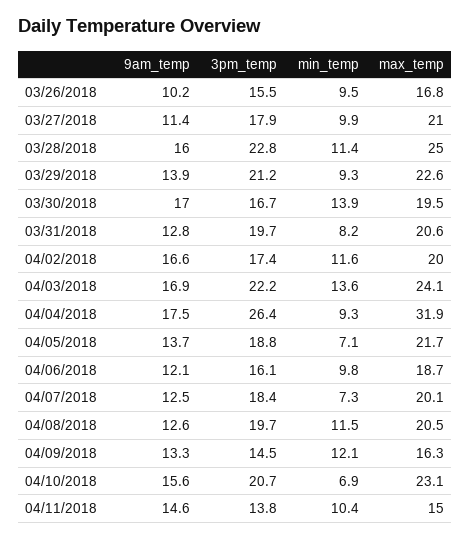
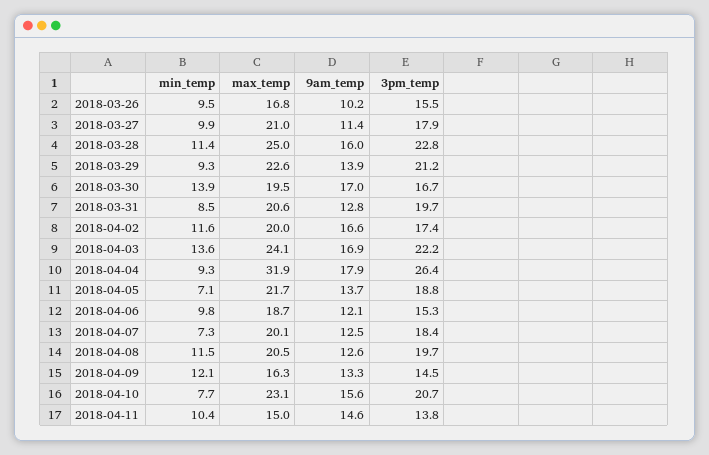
  {
    "9am_temp": {
      "03/26/2018": 10.2,
      "03/27/2018": 11.4,
      "03/28/2018": 16,
      "03/29/2018": 13.9,
      "03/30/2018": 17,
      "03/31/2018": 12.8,
      "04/02/2018": 16.6,
      "04/03/2018": 16.9,
-     "04/04/2018": 17.5,
+     "04/04/2018": 17.9,
      "04/05/2018": 13.7,
      "04/06/2018": 12.1,
      "04/07/2018": 12.5,
      "04/08/2018": 12.6,
      "04/09/2018": 13.3,
      "04/10/2018": 15.6,
      "04/11/2018": 14.6
    },
    "3pm_temp": {
      "03/26/2018": 15.5,
      "03/27/2018": 17.9,
      "03/28/2018": 22.8,
      "03/29/2018": 21.2,
      "03/30/2018": 16.7,
      "03/31/2018": 19.7,
      "04/02/2018": 17.4,
      "04/03/2018": 22.2,
      "04/04/2018": 26.4,
      "04/05/2018": 18.8,
-     "04/06/2018": 16.1,
+     "04/06/2018": 15.3,
      "04/07/2018": 18.4,
      "04/08/2018": 19.7,
      "04/09/2018": 14.5,
      "04/10/2018": 20.7,
      "04/11/2018": 13.8
    },
    "min_temp": {
      "03/26/2018": 9.5,
      "03/27/2018": 9.9,
      "03/28/2018": 11.4,
      "03/29/2018": 9.3,
      "03/30/2018": 13.9,
-     "03/31/2018": 8.2,
+     "03/31/2018": 8.5,
      "04/02/2018": 11.6,
      "04/03/2018": 13.6,
      "04/04/2018": 9.3,
      "04/05/2018": 7.1,
      "04/06/2018": 9.8,
      "04/07/2018": 7.3,
      "04/08/2018": 11.5,
      "04/09/2018": 12.1,
-     "04/10/2018": 6.9,
+     "04/10/2018": 7.7,
      "04/11/2018": 10.4
    },
    "max_temp": {
      "03/26/2018": 16.8,
      "03/27/2018": 21,
      "03/28/2018": 25,
      "03/29/2018": 22.6,
      "03/30/2018": 19.5,
      "03/31/2018": 20.6,
      "04/02/2018": 20,
      "04/03/2018": 24.1,
      "04/04/2018": 31.9,
      "04/05/2018": 21.7,
      "04/06/2018": 18.7,
      "04/07/2018": 20.1,
      "04/08/2018": 20.5,
      "04/09/2018": 16.3,
      "04/10/2018": 23.1,
      "04/11/2018": 15
    }
  }

